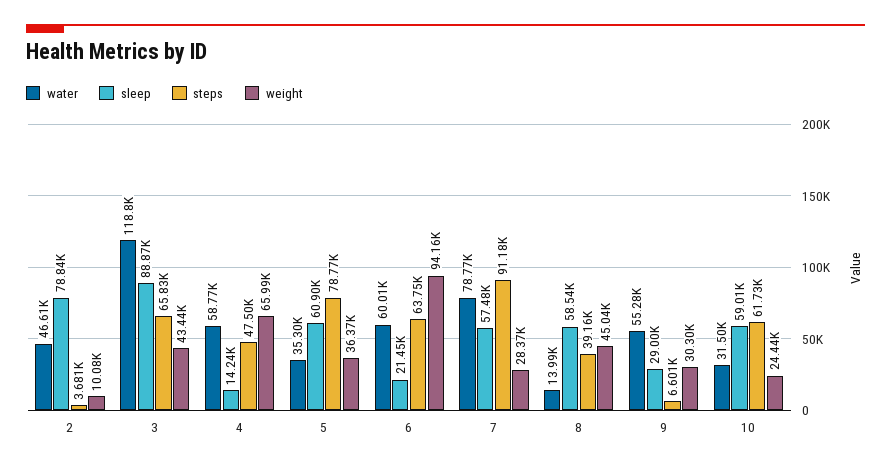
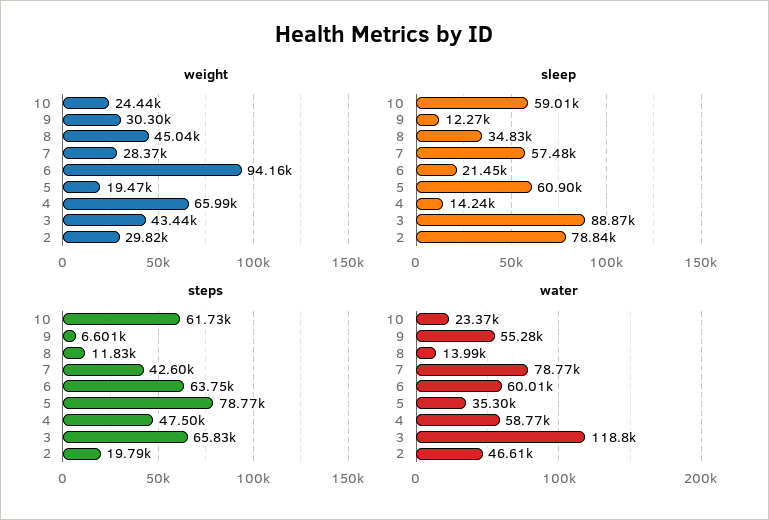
  {
    "water": {
      "2": 46610,
      "3": 118800,
      "4": 58770,
      "5": 35300,
      "6": 60010,
      "7": 78770,
      "8": 13990,
      "9": 55280,
-     "10": 31500
+     "10": 23370
    },
    "sleep": {
      "2": 78840,
      "3": 88870,
      "4": 14240,
      "5": 60900,
      "6": 21450,
      "7": 57480,
-     "8": 58540,
+     "8": 34830,
-     "9": 29000,
+     "9": 12270,
      "10": 59010
    },
    "steps": {
-     "2": 3681,
+     "2": 19790,
      "3": 65830,
      "4": 47500,
      "5": 78770,
      "6": 63750,
-     "7": 91180,
+     "7": 42600,
-     "8": 39160,
+     "8": 11830,
      "9": 6601,
      "10": 61730
    },
    "weight": {
-     "2": 10080,
+     "2": 29820,
      "3": 43440,
      "4": 65990,
-     "5": 36370,
+     "5": 19470,
      "6": 94160,
      "7": 28370,
      "8": 45040,
      "9": 30300,
      "10": 24440
    }
  }

